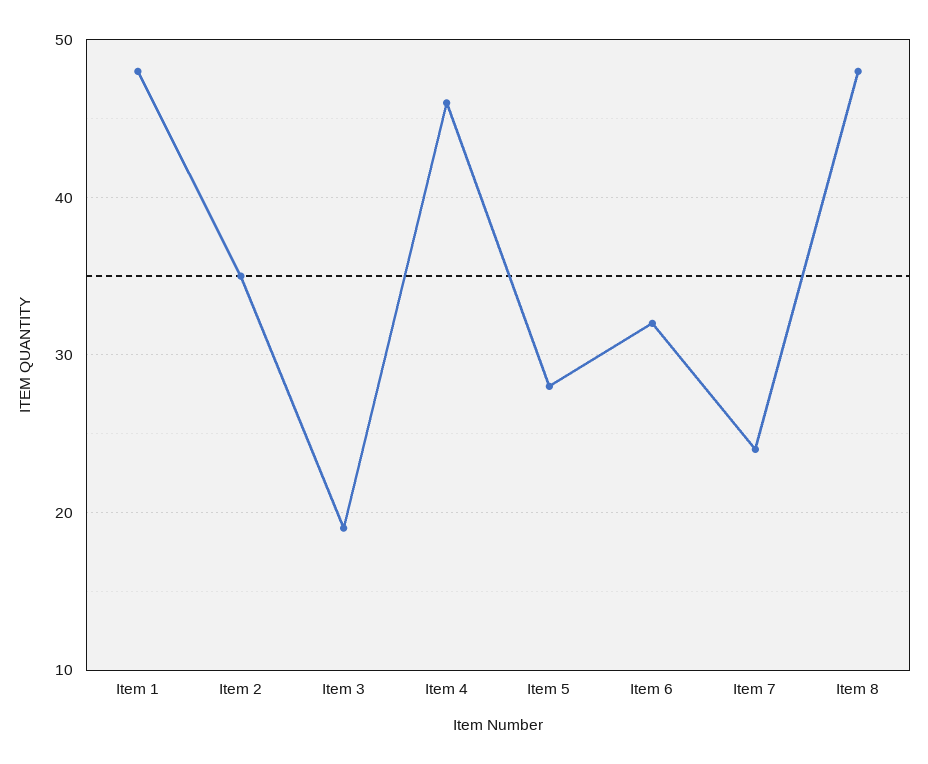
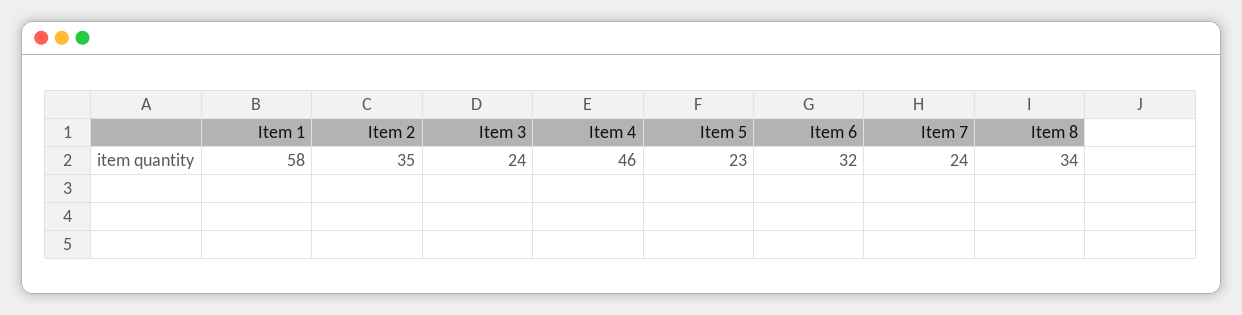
  {
-   "Item 1": 48,
+   "Item 1": 58,
    "Item 2": 35,
-   "Item 3": 19,
+   "Item 3": 24,
    "Item 4": 46,
-   "Item 5": 28,
+   "Item 5": 23,
    "Item 6": 32,
    "Item 7": 24,
-   "Item 8": 48
+   "Item 8": 34
  }

